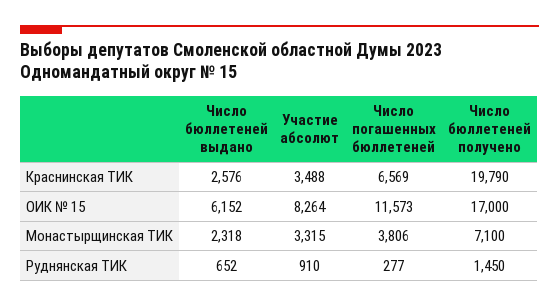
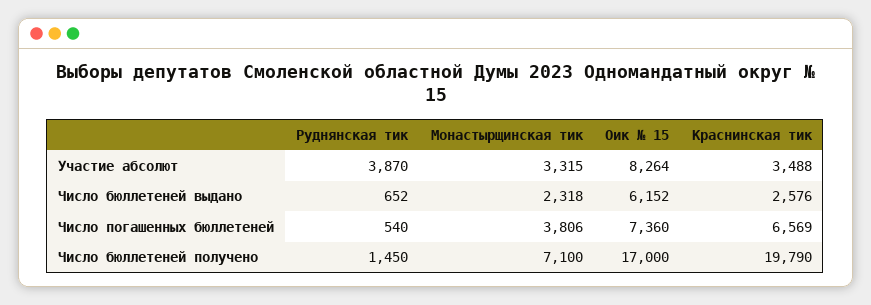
  {
    "Число бюллетеней выдано": {
      "Краснинская ТИК": 2576,
      "ОИК № 15": 6152,
      "Монастырщинская ТИК": 2318,
      "Руднянская ТИК": 652
    },
    "Участие абсолют": {
      "Краснинская ТИК": 3488,
      "ОИК № 15": 8264,
      "Монастырщинская ТИК": 3315,
-     "Руднянская ТИК": 910
+     "Руднянская ТИК": 3870
    },
    "Число погашенных бюллетеней": {
      "Краснинская ТИК": 6569,
-     "ОИК № 15": 11573,
+     "ОИК № 15": 7360,
      "Монастырщинская ТИК": 3806,
-     "Руднянская ТИК": 277
+     "Руднянская ТИК": 540
    },
    "Число бюллетеней получено": {
      "Краснинская ТИК": 19790,
      "ОИК № 15": 17000,
      "Монастырщинская ТИК": 7100,
      "Руднянская ТИК": 1450
    }
  }

